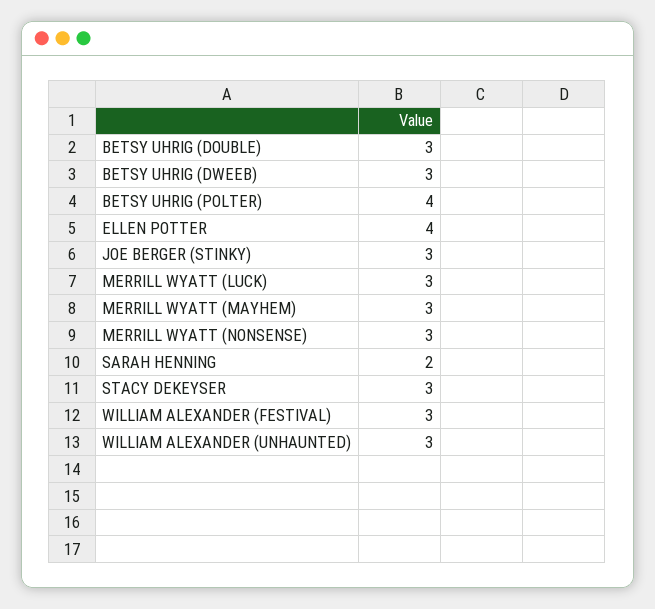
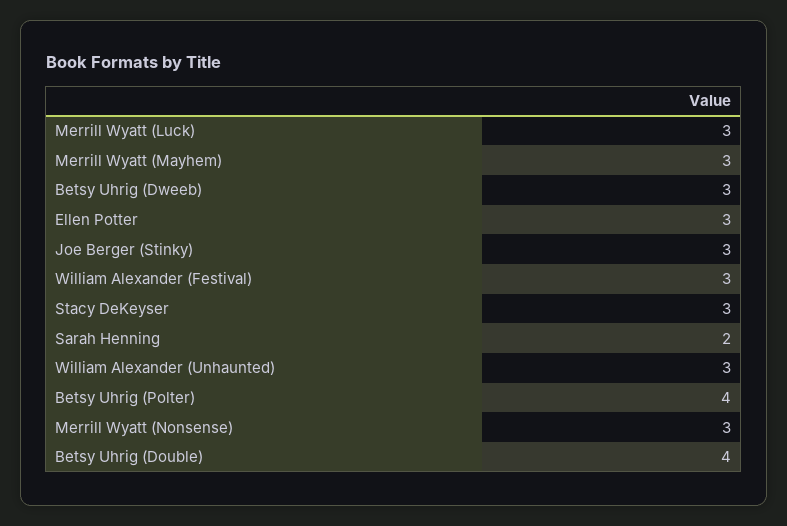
  {
-   "BETSY UHRIG (DOUBLE)": 3,
+   "BETSY UHRIG (DOUBLE)": 4,
    "BETSY UHRIG (DWEEB)": 3,
    "BETSY UHRIG (POLTER)": 4,
-   "ELLEN POTTER": 4,
+   "ELLEN POTTER": 3,
    "JOE BERGER (STINKY)": 3,
    "MERRILL WYATT (LUCK)": 3,
    "MERRILL WYATT (MAYHEM)": 3,
    "MERRILL WYATT (NONSENSE)": 3,
    "SARAH HENNING": 2,
    "STACY DEKEYSER": 3,
    "WILLIAM ALEXANDER (FESTIVAL)": 3,
    "WILLIAM ALEXANDER (UNHAUNTED)": 3
  }

